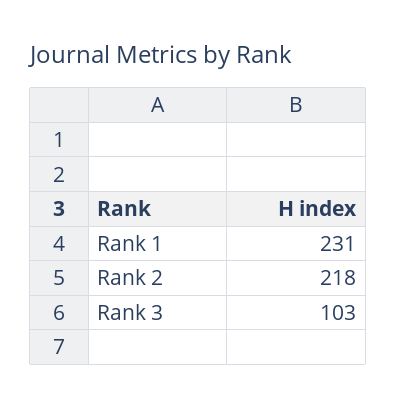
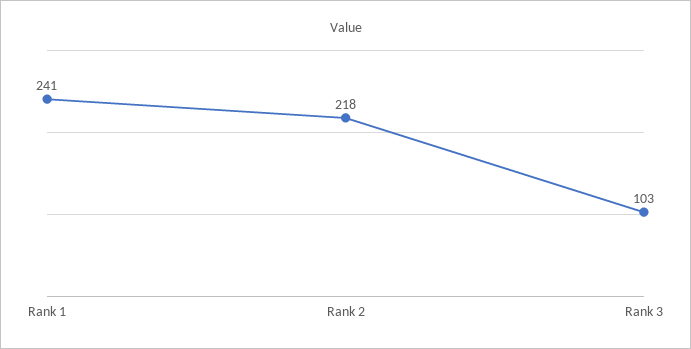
  {
-   "Rank 1": 231,
+   "Rank 1": 241,
    "Rank 2": 218,
    "Rank 3": 103
  }

